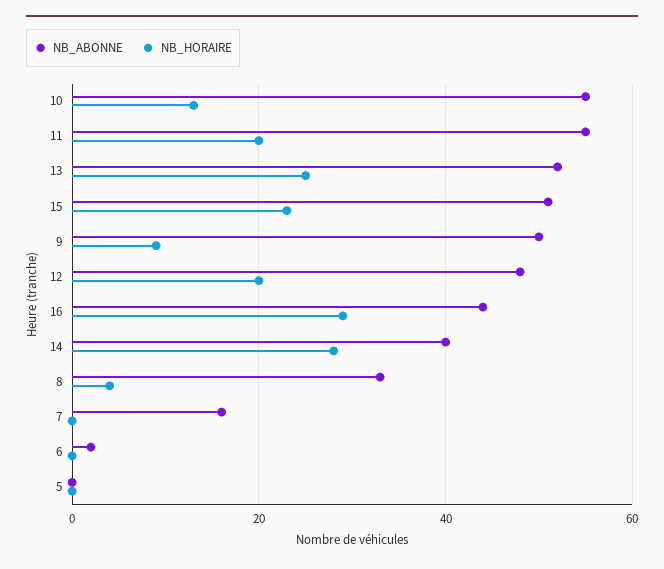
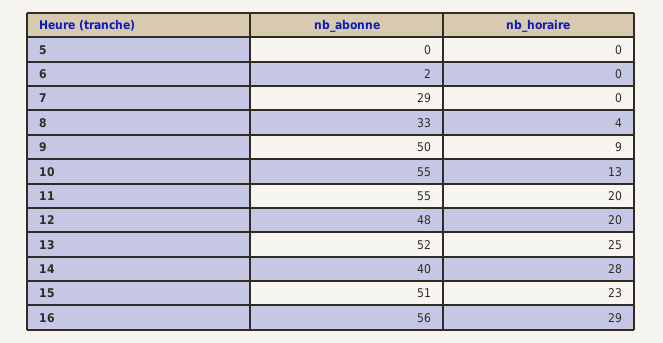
  {
    "NB_ABONNE": {
      "10": 55,
      "11": 55,
      "13": 52,
      "15": 51,
      "9": 50,
      "12": 48,
-     "16": 45,
+     "16": 56,
      "14": 40,
      "8": 33,
-     "7": 15,
+     "7": 29,
      "6": 2,
      "5": 0
    },
    "NB_HORAIRE": {
      "10": 13,
      "11": 20,
      "13": 25,
      "15": 23,
      "9": 9,
      "12": 20,
      "16": 29,
      "14": 28,
      "8": 4,
      "7": 0,
      "6": 0,
      "5": 0
    }
  }

